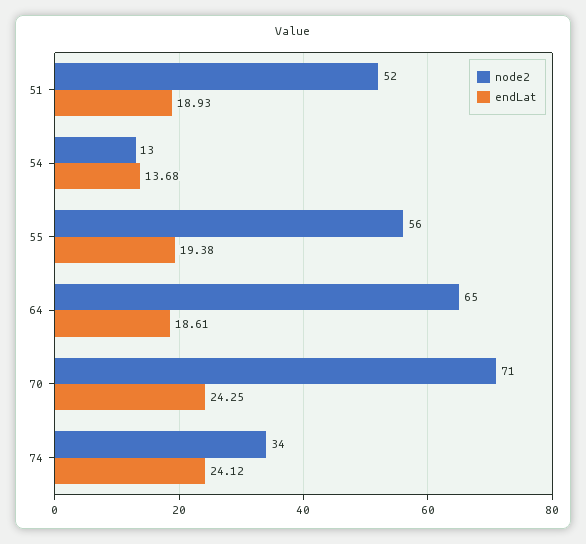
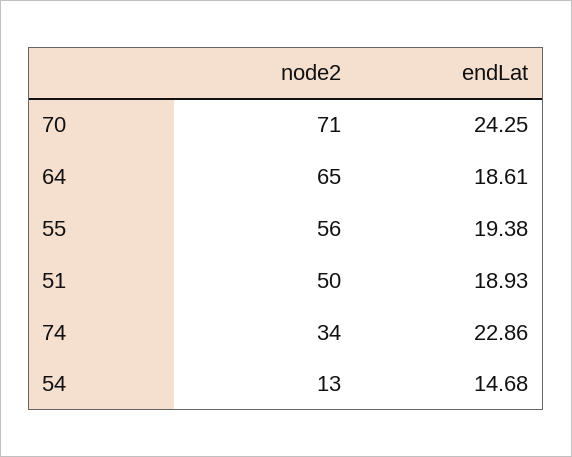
  {
    "node2": {
-     "51": 52,
+     "51": 50,
      "54": 13,
      "55": 56,
      "64": 65,
      "70": 71,
      "74": 34
    },
    "endLat": {
      "51": 18.93,
-     "54": 13.68,
+     "54": 14.68,
      "55": 19.38,
      "64": 18.61,
      "70": 24.25,
-     "74": 24.12
+     "74": 22.86
    }
  }

